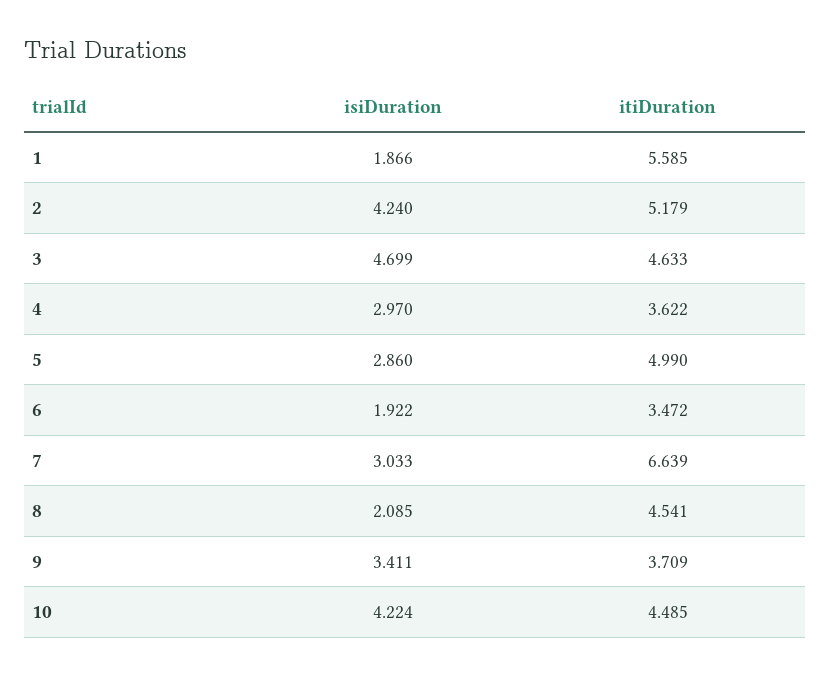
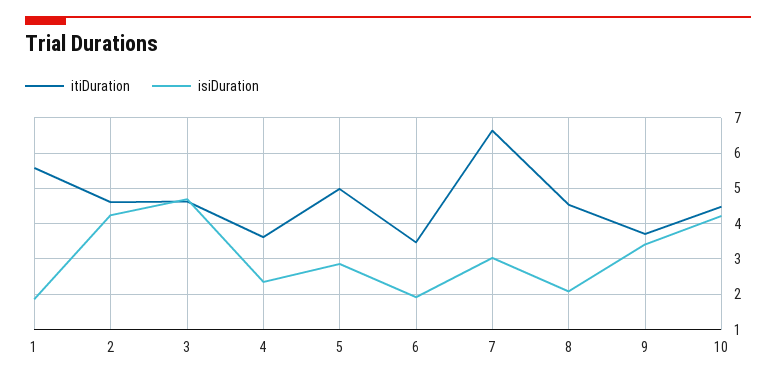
  {
    "isiDuration": {
      "1": 1.866,
      "2": 4.24,
      "3": 4.699,
-     "4": 2.97,
+     "4": 2.4,
      "5": 2.86,
      "6": 1.922,
      "7": 3.033,
      "8": 2.085,
      "9": 3.411,
      "10": 4.224
    },
    "itiDuration": {
      "1": 5.585,
-     "2": 5.179,
+     "2": 4.6,
      "3": 4.633,
      "4": 3.622,
      "5": 4.99,
      "6": 3.472,
      "7": 6.639,
      "8": 4.541,
      "9": 3.709,
      "10": 4.485
    }
  }

